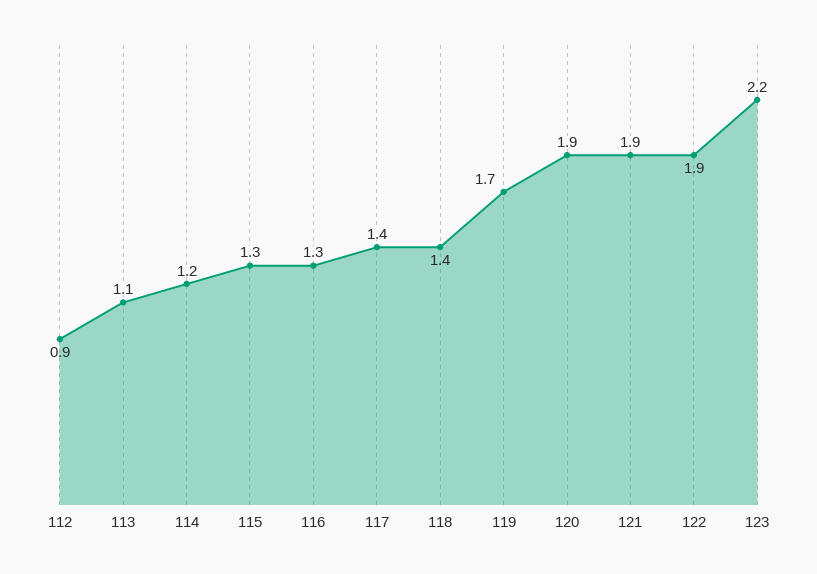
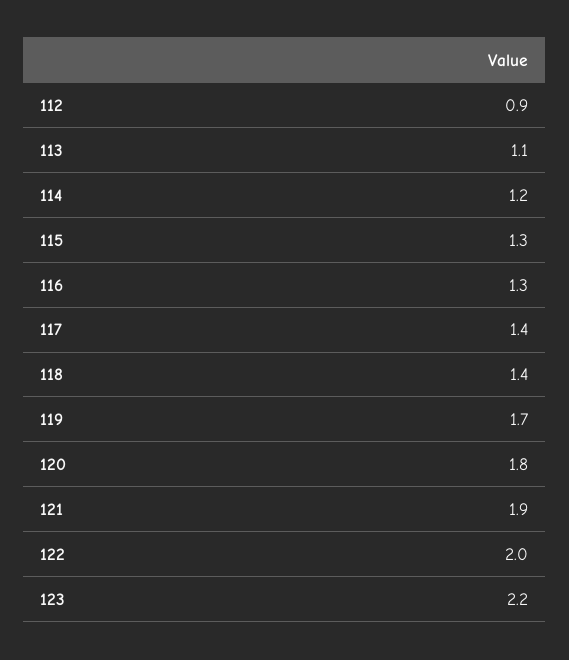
  {
    "112": 0.9,
    "113": 1.1,
    "114": 1.2,
    "115": 1.3,
    "116": 1.3,
    "117": 1.4,
    "118": 1.4,
    "119": 1.7,
-   "120": 1.9,
+   "120": 1.8,
    "121": 1.9,
-   "122": 1.9,
+   "122": 2,
    "123": 2.2
  }

